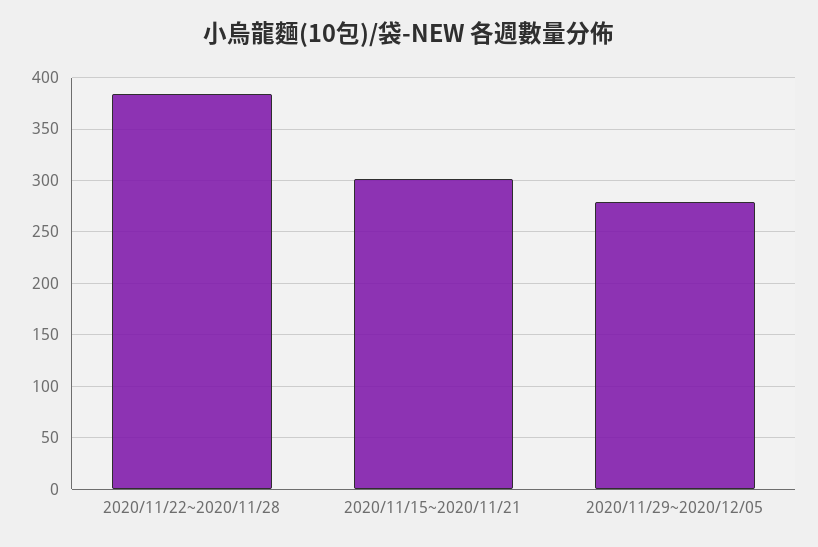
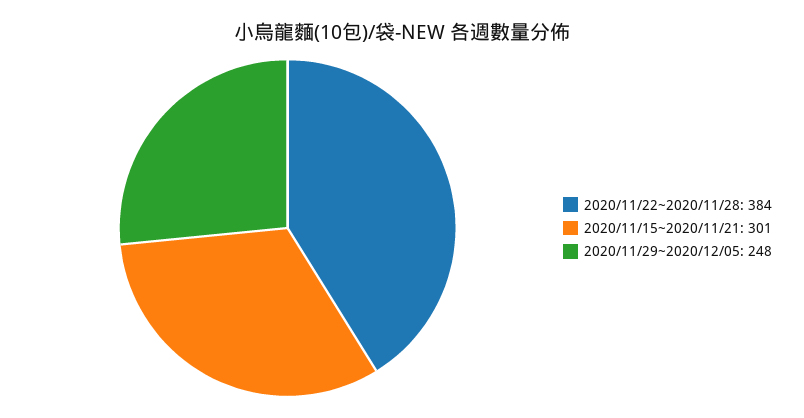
  {
    "2020/11/22~2020/11/28": 384,
    "2020/11/15~2020/11/21": 301,
-   "2020/11/29~2020/12/05": 280
+   "2020/11/29~2020/12/05": 248
  }

